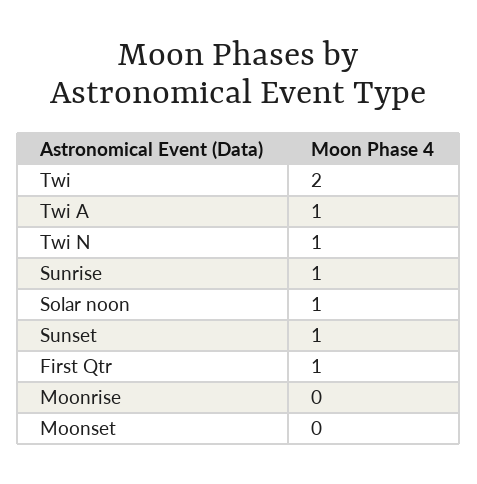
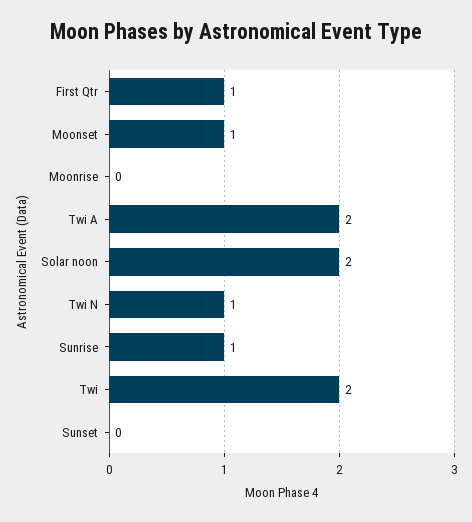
  {
    "Twi": 2,
-   "Twi A": 1,
+   "Twi A": 2,
    "Twi N": 1,
    "Sunrise": 1,
-   "Solar noon": 1,
+   "Solar noon": 2,
-   "Sunset": 1,
+   "Sunset": 0,
    "First Qtr": 1,
    "Moonrise": 0,
-   "Moonset": 0
+   "Moonset": 1
  }

